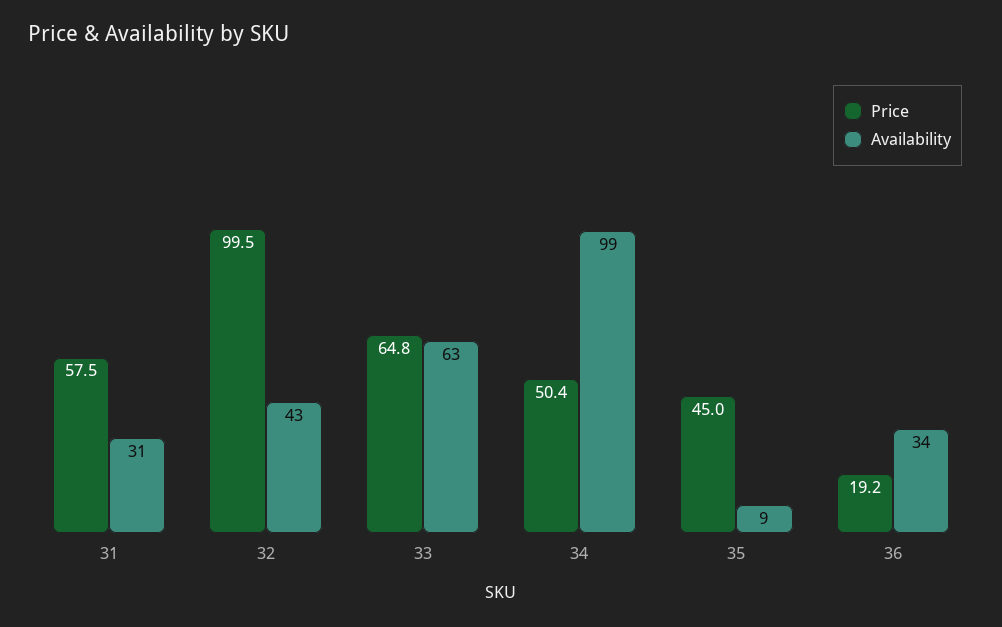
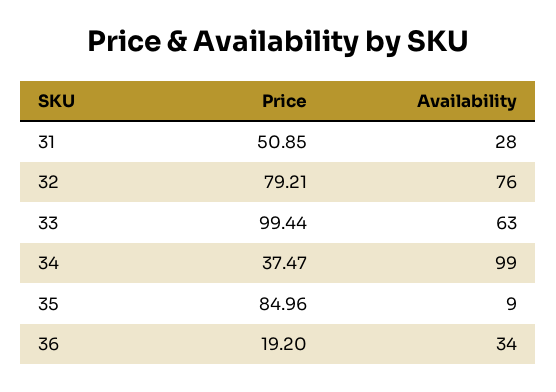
  {
    "Price": {
-     "31": 57.5,
+     "31": 50.85,
-     "32": 99.5,
+     "32": 79.21,
-     "33": 64.8,
+     "33": 99.44,
-     "34": 50.4,
+     "34": 37.47,
-     "35": 45,
+     "35": 84.96,
      "36": 19.2
    },
    "Availability": {
-     "31": 31,
+     "31": 28,
-     "32": 43,
+     "32": 76,
      "33": 63,
      "34": 99,
      "35": 9,
      "36": 34
    }
  }

